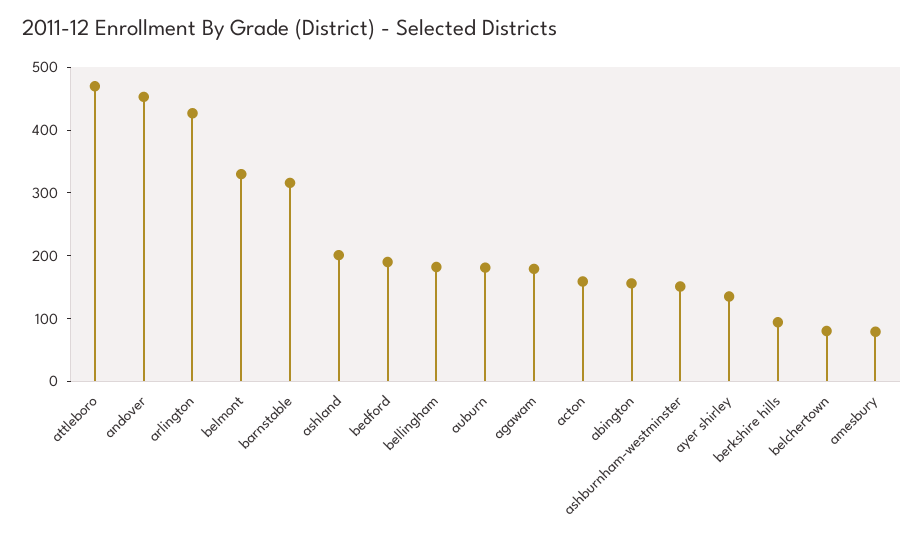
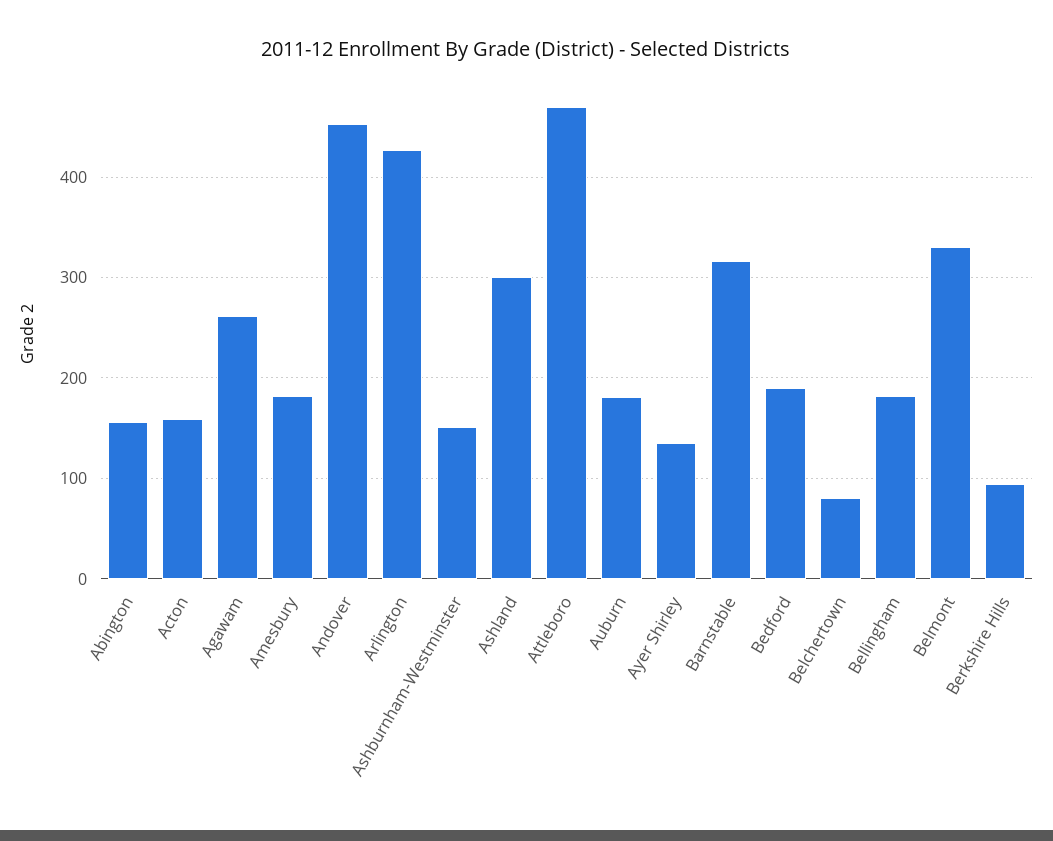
  {
    "attleboro": 470,
    "andover": 450,
    "arlington": 430,
    "belmont": 330,
    "barnstable": 320,
-   "ashland": 200,
+   "ashland": 300,
    "bedford": 190,
    "bellingham": 180,
    "auburn": 180,
-   "agawam": 180,
+   "agawam": 260,
    "acton": 160,
    "abington": 160,
    "ashburnham-westminster": 150,
    "ayer shirley": 140,
    "berkshire hills": 90,
    "belchertown": 80,
-   "amesbury": 80
+   "amesbury": 180
  }

